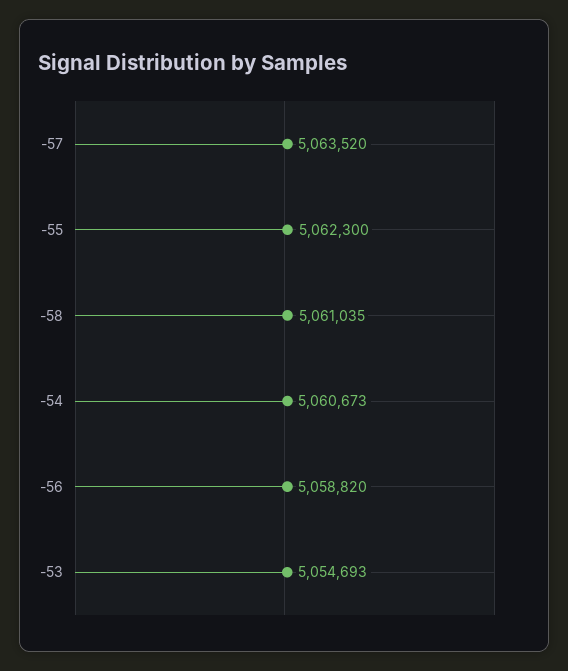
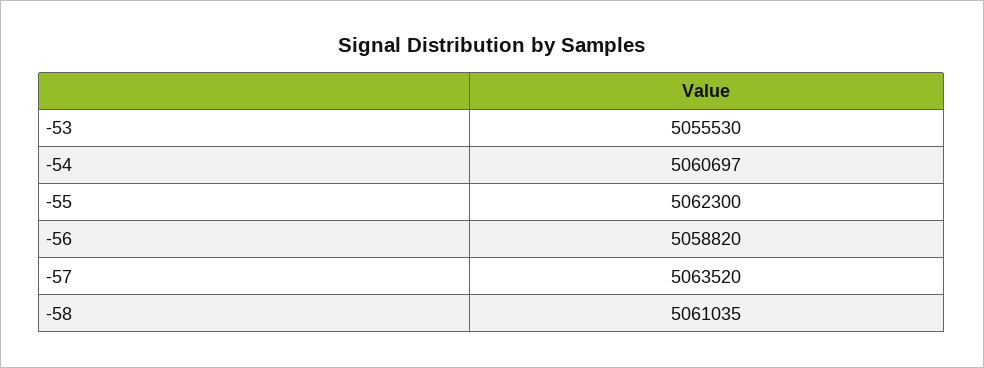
  {
    "-57": 5063520,
    "-55": 5062300,
    "-58": 5061035,
-   "-54": 5060673,
+   "-54": 5060697,
    "-56": 5058820,
-   "-53": 5054693
+   "-53": 5055530
  }

